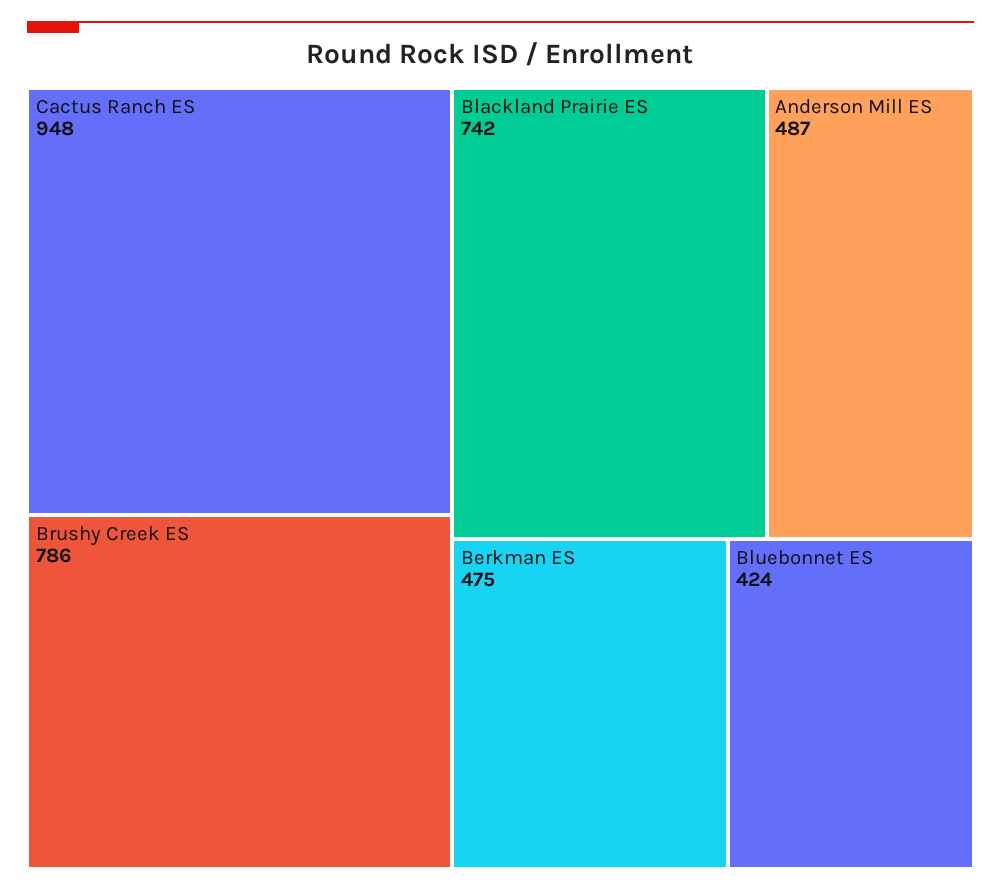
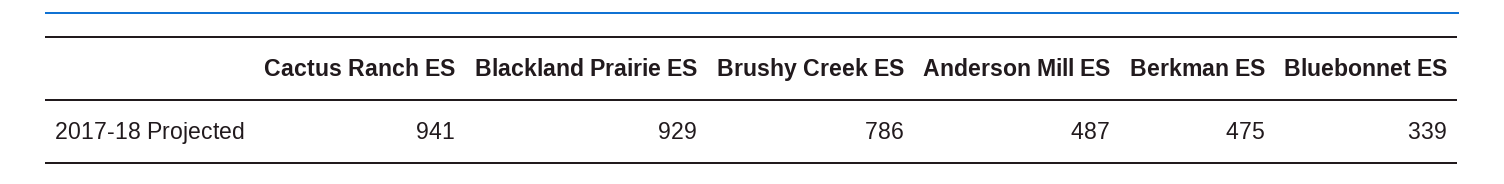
  {
-   "Cactus Ranch ES": 948,
+   "Cactus Ranch ES": 941,
    "Brushy Creek ES": 786,
-   "Blackland Prairie ES": 742,
+   "Blackland Prairie ES": 929,
    "Anderson Mill ES": 487,
    "Berkman ES": 475,
-   "Bluebonnet ES": 424
+   "Bluebonnet ES": 339
  }

